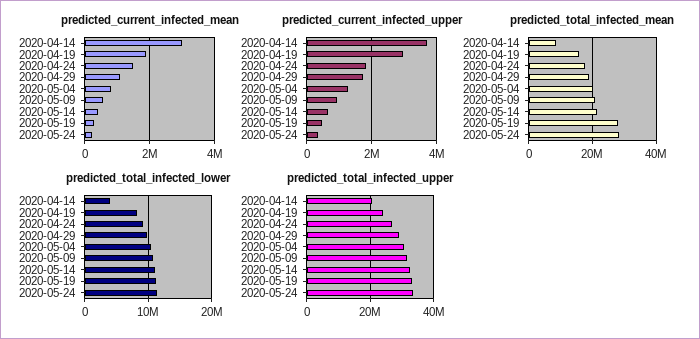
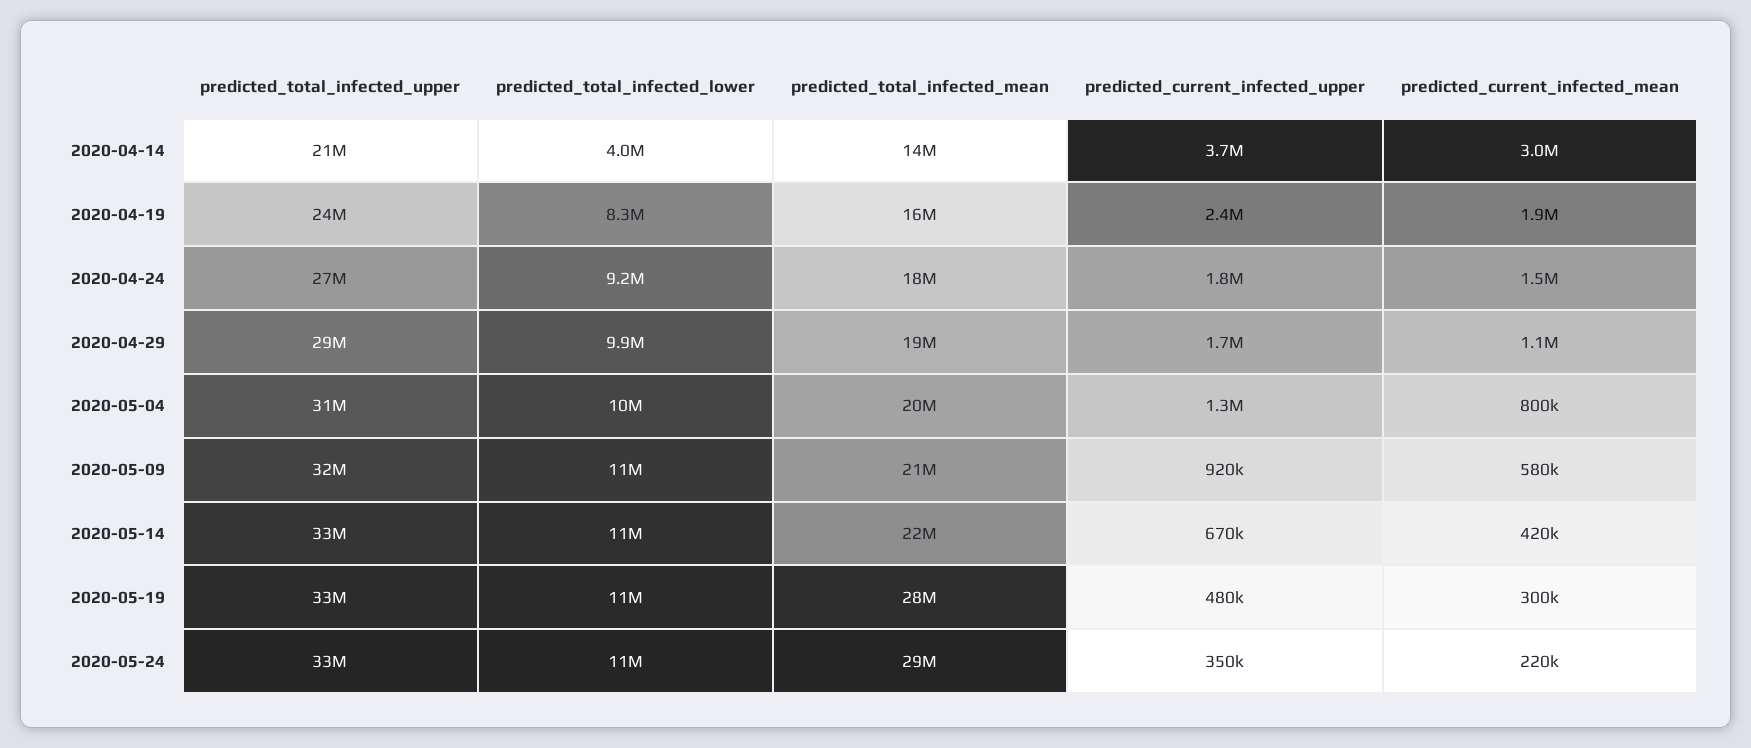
  {
    "predicted_current_infected_mean": {
      "2020-04-14": 3000000,
      "2020-04-19": 1900000,
      "2020-04-24": 1500000,
      "2020-04-29": 1100000,
      "2020-05-04": 800000,
      "2020-05-09": 580000,
      "2020-05-14": 420000,
      "2020-05-19": 300000,
      "2020-05-24": 220000
    },
    "predicted_current_infected_upper": {
      "2020-04-14": 3700000,
-     "2020-04-19": 3000000,
+     "2020-04-19": 2400000,
      "2020-04-24": 1800000,
      "2020-04-29": 1700000,
      "2020-05-04": 1300000,
      "2020-05-09": 920000,
      "2020-05-14": 670000,
      "2020-05-19": 480000,
      "2020-05-24": 350000
    },
    "predicted_total_infected_mean": {
-     "2020-04-14": 8000000,
+     "2020-04-14": 14000000,
      "2020-04-19": 16000000,
      "2020-04-24": 18000000,
      "2020-04-29": 19000000,
      "2020-05-04": 20000000,
      "2020-05-09": 21000000,
      "2020-05-14": 22000000,
      "2020-05-19": 28000000,
      "2020-05-24": 29000000
    },
    "predicted_total_infected_lower": {
      "2020-04-14": 4000000,
      "2020-04-19": 8300000,
      "2020-04-24": 9200000,
      "2020-04-29": 9900000,
      "2020-05-04": 10000000,
      "2020-05-09": 11000000,
      "2020-05-14": 11000000,
      "2020-05-19": 11000000,
      "2020-05-24": 11000000
    },
    "predicted_total_infected_upper": {
      "2020-04-14": 21000000,
      "2020-04-19": 24000000,
      "2020-04-24": 27000000,
      "2020-04-29": 29000000,
      "2020-05-04": 31000000,
      "2020-05-09": 32000000,
      "2020-05-14": 33000000,
      "2020-05-19": 33000000,
      "2020-05-24": 33000000
    }
  }

